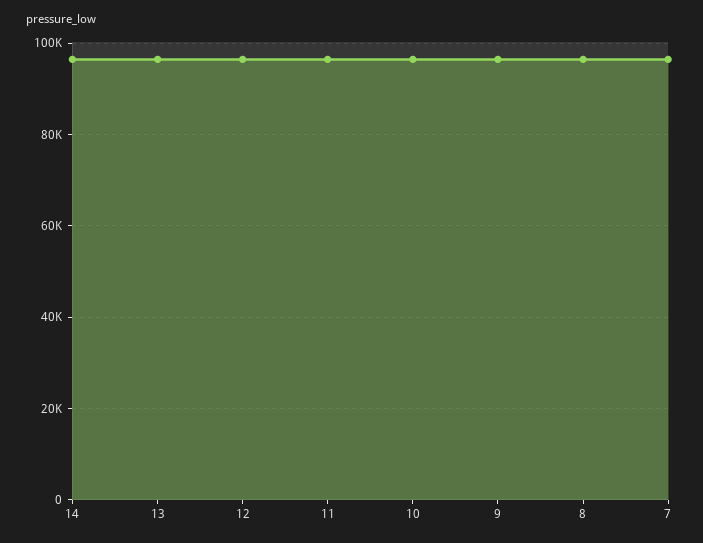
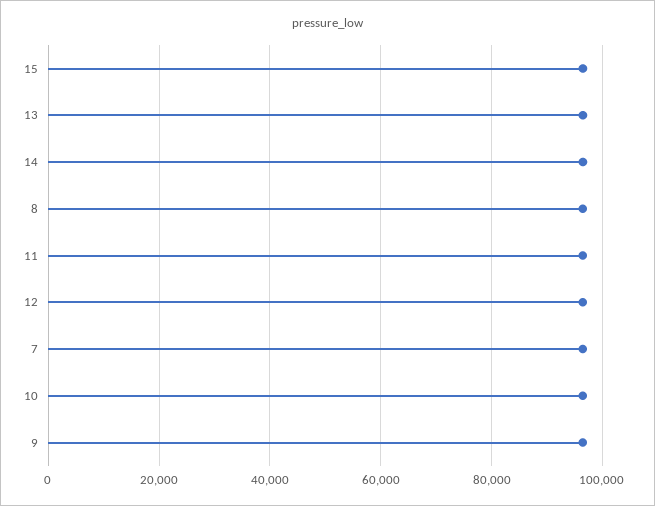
  {
    "14": 96000,
    "13": 96000,
    "12": 96000,
    "11": 96000,
    "10": 96000,
    "9": 96000,
    "8": 96000,
-   "7": 96000
+   "7": 96000,
+   "15": 96000
  }

